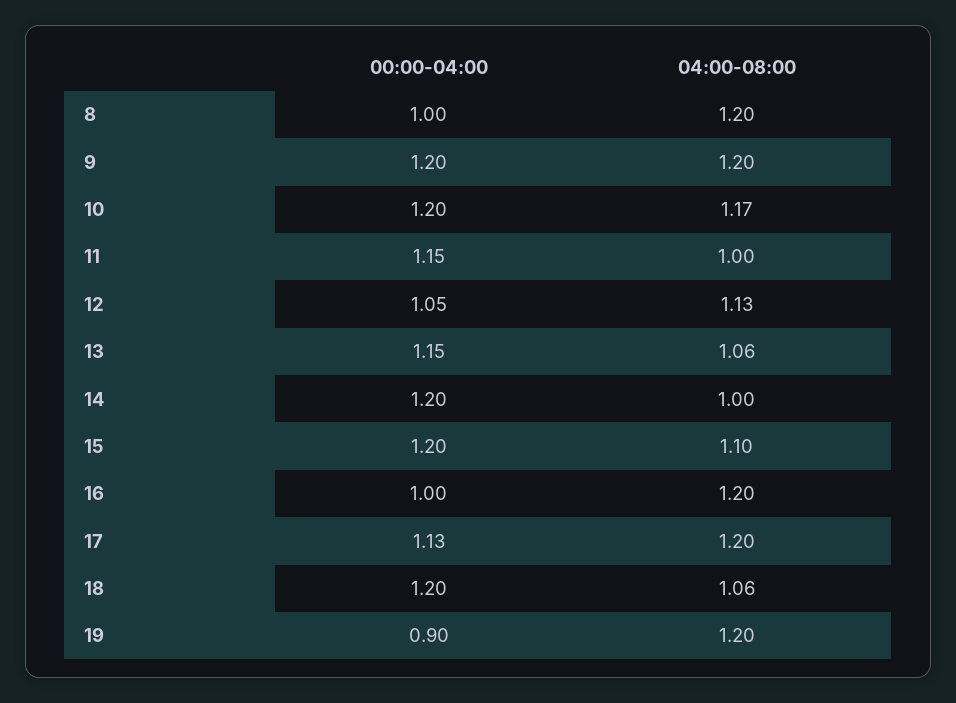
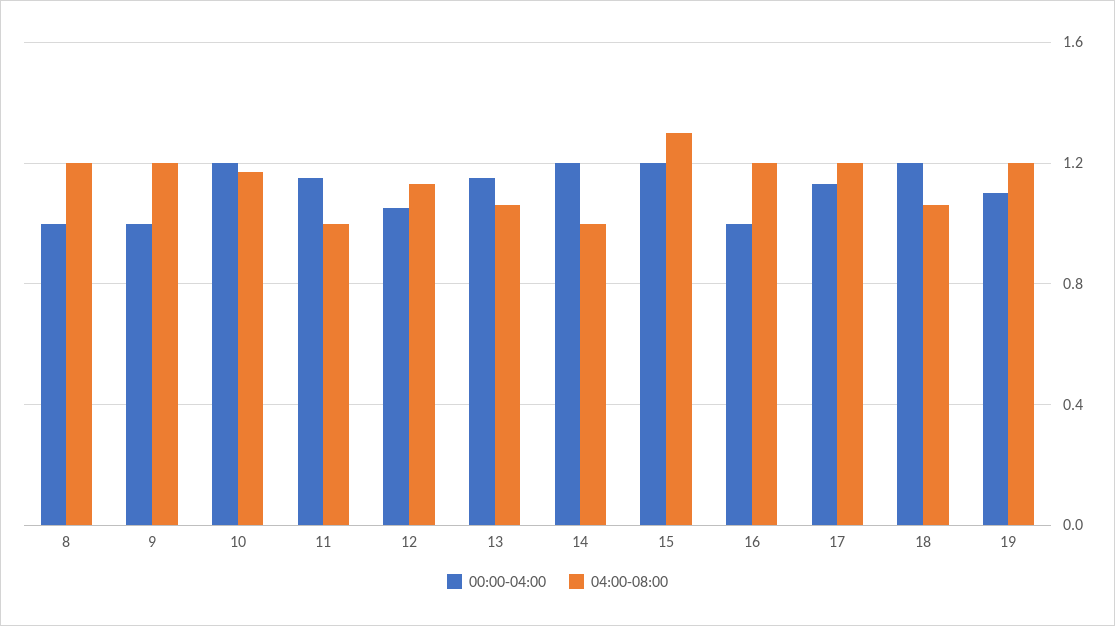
  {
    "00:00-04:00": {
      "8": 1,
-     "9": 1.2,
+     "9": 1,
      "10": 1.2,
      "11": 1.15,
      "12": 1.05,
      "13": 1.15,
      "14": 1.2,
      "15": 1.2,
      "16": 1,
      "17": 1.13,
      "18": 1.2,
-     "19": 0.9
+     "19": 1.1
    },
    "04:00-08:00": {
      "8": 1.2,
      "9": 1.2,
      "10": 1.17,
      "11": 1,
      "12": 1.13,
      "13": 1.06,
      "14": 1,
-     "15": 1.1,
+     "15": 1.3,
      "16": 1.2,
      "17": 1.2,
      "18": 1.06,
      "19": 1.2
    }
  }

